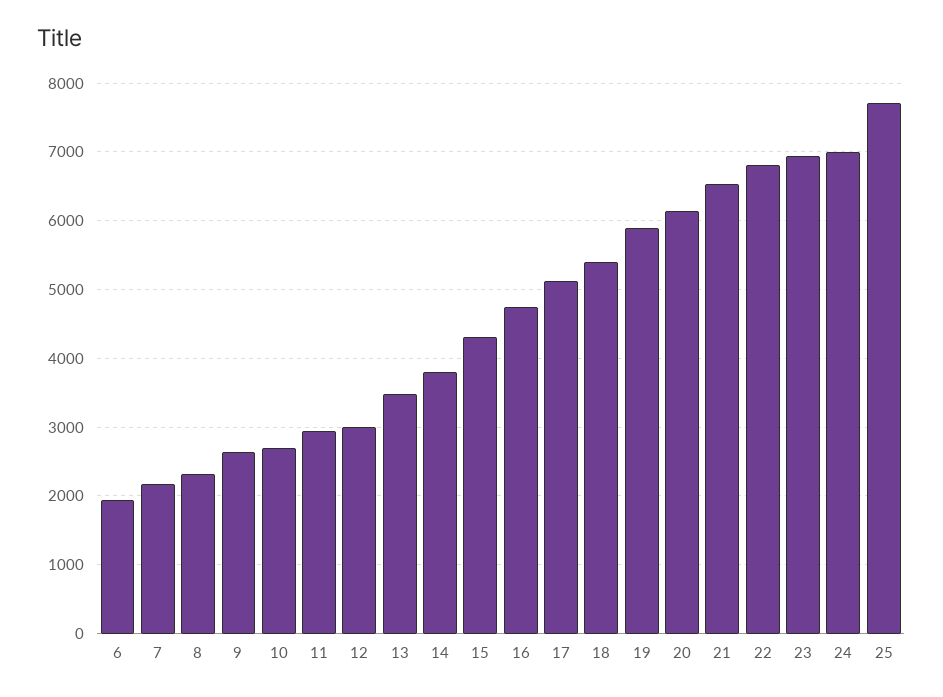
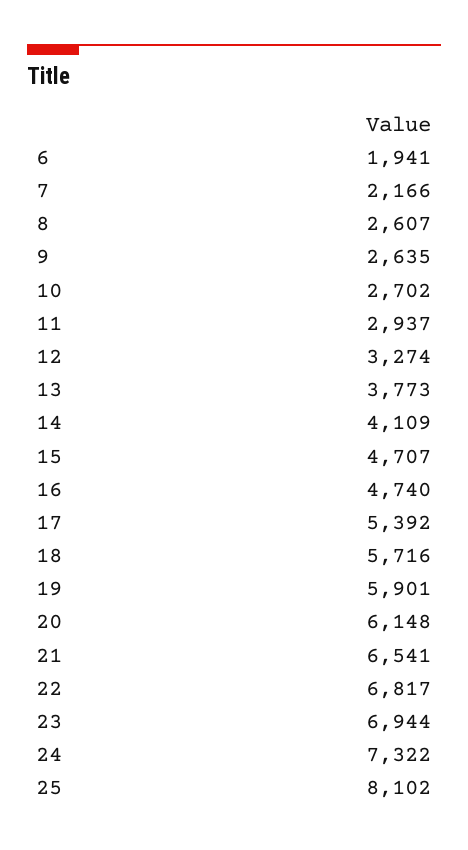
  {
    "6": 1941,
    "7": 2166,
-   "8": 2300,
+   "8": 2607,
    "9": 2635,
    "10": 2702,
    "11": 2937,
-   "12": 3000,
+   "12": 3274,
-   "13": 3500,
+   "13": 3773,
-   "14": 3800,
+   "14": 4109,
-   "15": 4300,
+   "15": 4707,
    "16": 4740,
-   "17": 5100,
+   "17": 5392,
-   "18": 5400,
+   "18": 5716,
    "19": 5901,
    "20": 6148,
    "21": 6541,
    "22": 6817,
    "23": 6944,
-   "24": 7000,
+   "24": 7322,
-   "25": 7700
+   "25": 8102
  }

